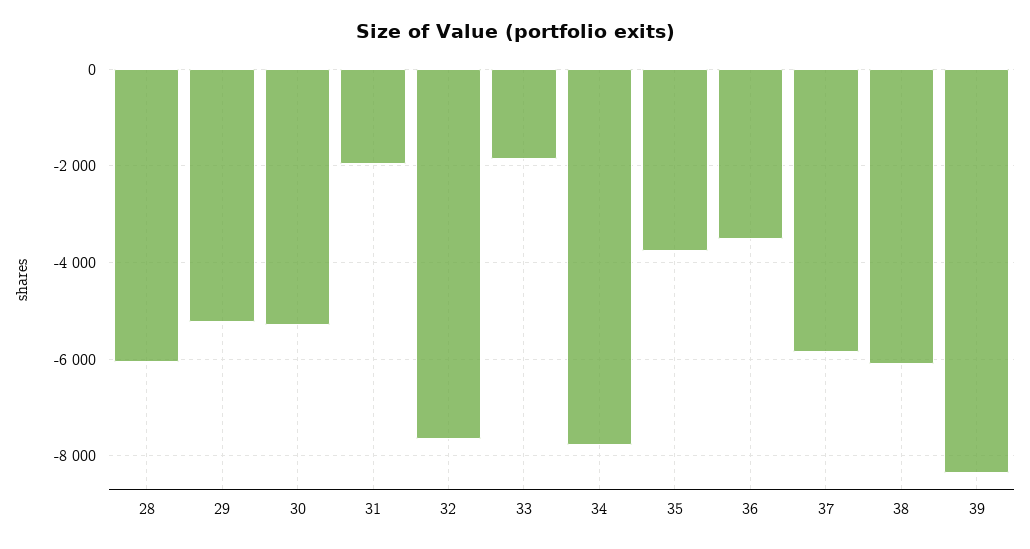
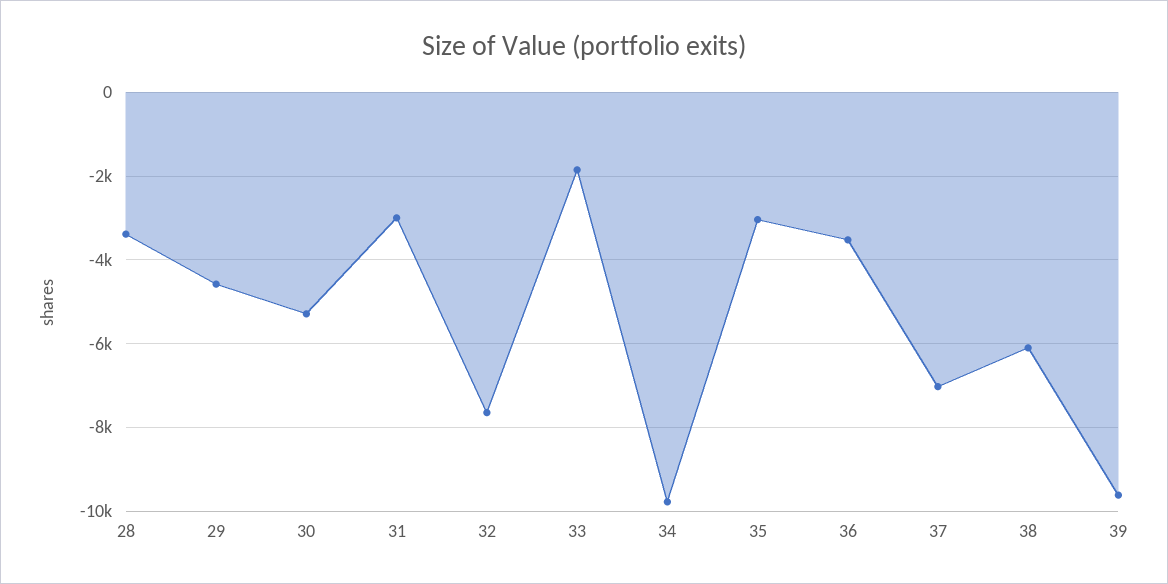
  {
-   "28": -6000,
+   "28": -3400,
-   "29": -5200,
+   "29": -4600,
    "30": -5200,
-   "31": -2000,
+   "31": -3000,
    "32": -7600,
    "33": -1800,
-   "34": -7800,
+   "34": -9800,
-   "35": -3800,
+   "35": -3000,
    "36": -3600,
-   "37": -5800,
+   "37": -7000,
    "38": -6000,
-   "39": -8400
+   "39": -9600
  }

